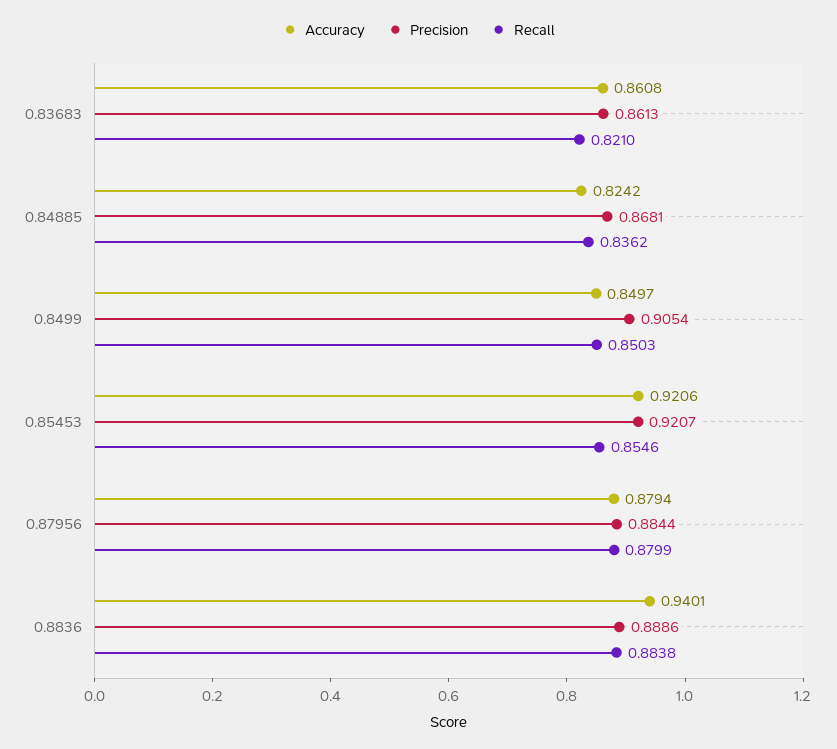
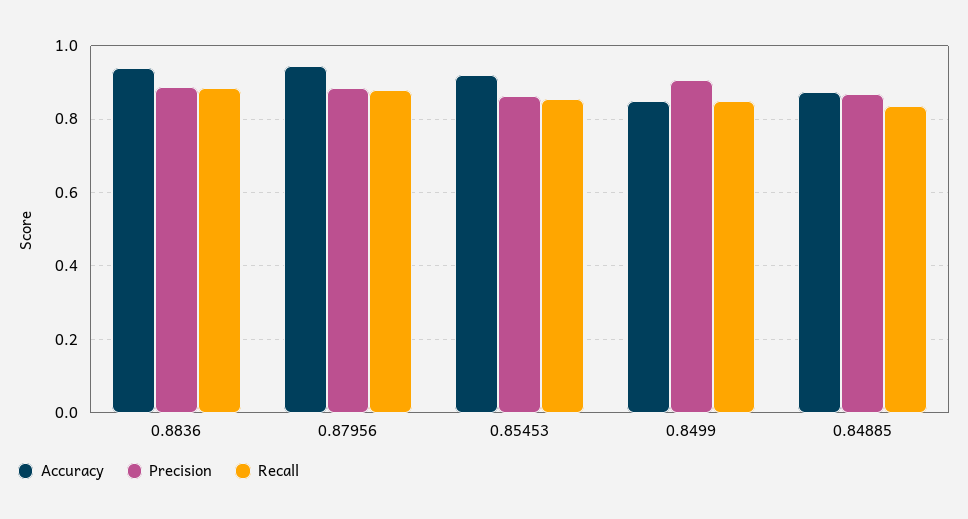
  {
    "Accuracy": {
-     "0.83683": 0.8608,
-     "0.84885": 0.8242,
+     "0.84885": 0.88,
      "0.8499": 0.8497,
      "0.85453": 0.9206,
-     "0.87956": 0.8794,
+     "0.87956": 0.94,
      "0.8836": 0.9401
    },
    "Precision": {
-     "0.83683": 0.8613,
      "0.84885": 0.8681,
      "0.8499": 0.9054,
-     "0.85453": 0.9207,
+     "0.85453": 0.86,
      "0.87956": 0.8844,
      "0.8836": 0.8886
    },
    "Recall": {
-     "0.83683": 0.821,
      "0.84885": 0.8362,
      "0.8499": 0.8503,
      "0.85453": 0.8546,
      "0.87956": 0.8799,
      "0.8836": 0.8838
    }
  }

